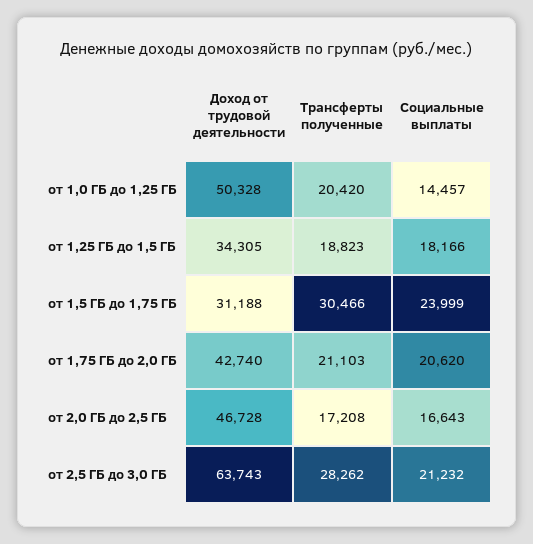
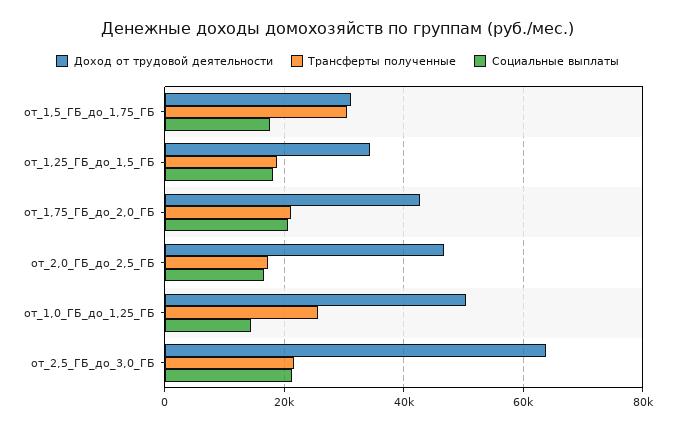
  {
    "Доход от трудовой деятельности": {
      "от 1,0 ГБ до 1,25 ГБ": 50328,
      "от 1,25 ГБ до 1,5 ГБ": 34305,
      "от 1,5 ГБ до 1,75 ГБ": 31188,
      "от 1,75 ГБ до 2,0 ГБ": 42740,
      "от 2,0 ГБ до 2,5 ГБ": 46728,
      "от 2,5 ГБ до 3,0 ГБ": 63743
    },
    "Трансферты полученные": {
-     "от 1,0 ГБ до 1,25 ГБ": 20420,
+     "от 1,0 ГБ до 1,25 ГБ": 26000,
      "от 1,25 ГБ до 1,5 ГБ": 18823,
      "от 1,5 ГБ до 1,75 ГБ": 30466,
      "от 1,75 ГБ до 2,0 ГБ": 21103,
      "от 2,0 ГБ до 2,5 ГБ": 17208,
-     "от 2,5 ГБ до 3,0 ГБ": 28262
+     "от 2,5 ГБ до 3,0 ГБ": 22000
    },
    "Социальные выплаты": {
      "от 1,0 ГБ до 1,25 ГБ": 14457,
      "от 1,25 ГБ до 1,5 ГБ": 18166,
-     "от 1,5 ГБ до 1,75 ГБ": 23999,
+     "от 1,5 ГБ до 1,75 ГБ": 18000,
      "от 1,75 ГБ до 2,0 ГБ": 20620,
      "от 2,0 ГБ до 2,5 ГБ": 16643,
      "от 2,5 ГБ до 3,0 ГБ": 21232
    }
  }

